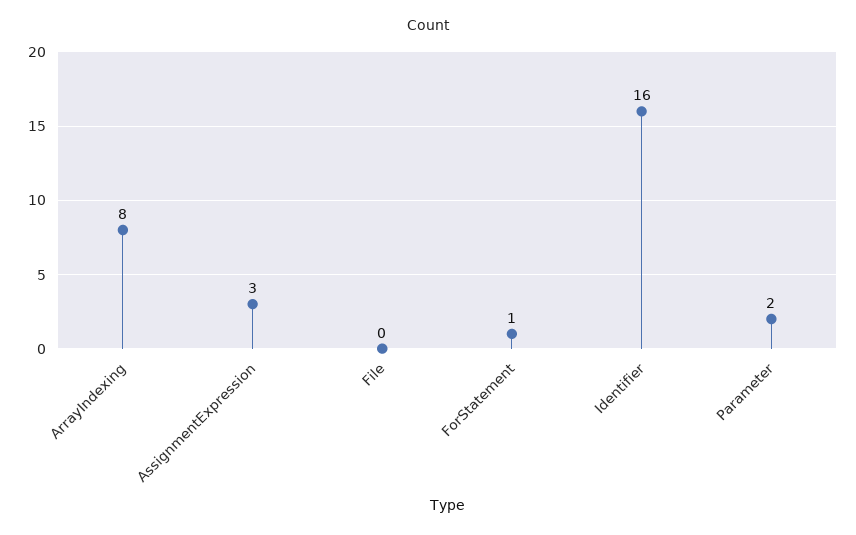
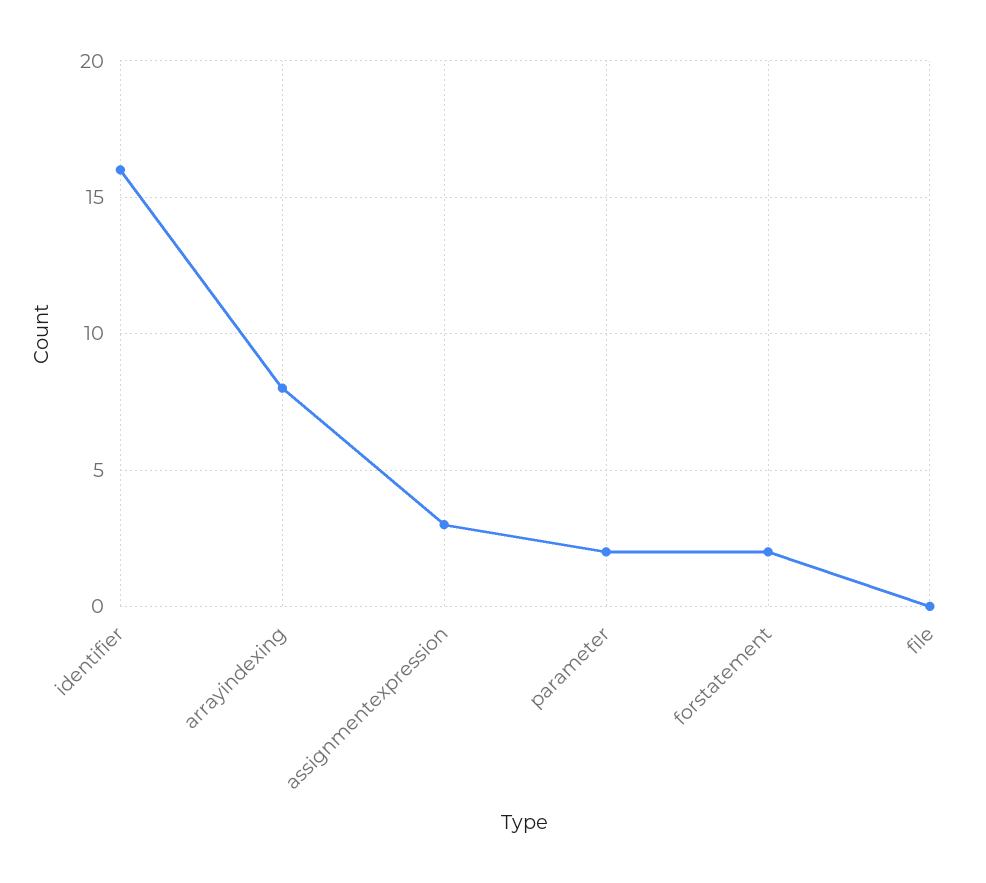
  {
    "ArrayIndexing": 8,
    "AssignmentExpression": 3,
    "File": 0,
-   "ForStatement": 1,
+   "ForStatement": 2,
    "Identifier": 16,
    "Parameter": 2
  }

